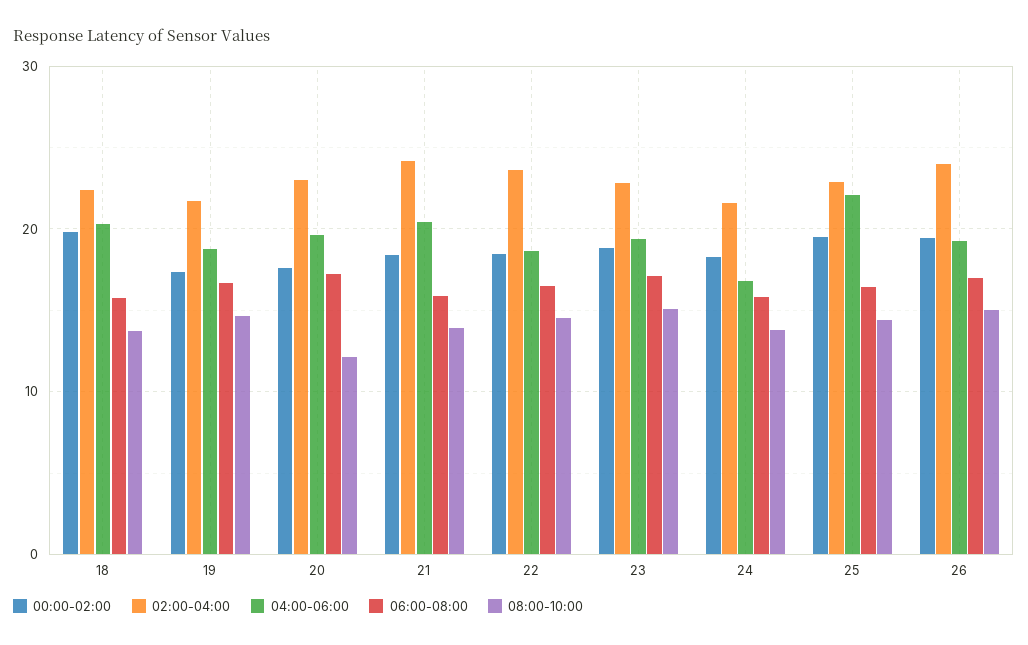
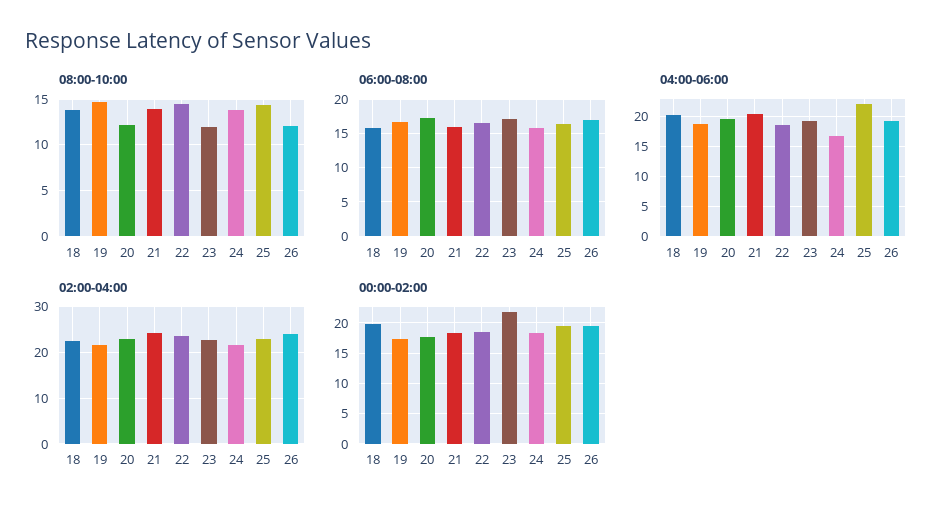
  {
    "00:00-02:00": {
      "18": 20,
      "19": 17,
      "20": 18,
      "21": 18,
      "22": 18,
-     "23": 19,
+     "23": 22,
      "24": 18,
      "25": 20,
      "26": 19
    },
    "02:00-04:00": {
      "18": 22,
      "19": 22,
      "20": 23,
      "21": 24,
      "22": 24,
      "23": 23,
      "24": 22,
      "25": 23,
      "26": 24
    },
    "04:00-06:00": {
      "18": 20,
      "19": 19,
      "20": 20,
      "21": 20,
      "22": 19,
      "23": 19,
      "24": 17,
      "25": 22,
      "26": 19
    },
    "06:00-08:00": {
      "18": 16,
      "19": 17,
      "20": 17,
      "21": 16,
      "22": 17,
      "23": 17,
      "24": 16,
      "25": 16,
      "26": 17
    },
    "08:00-10:00": {
      "18": 14,
      "19": 15,
      "20": 12,
      "21": 14,
      "22": 15,
-     "23": 15,
+     "23": 12,
      "24": 14,
      "25": 14,
-     "26": 15
+     "26": 12
    }
  }

